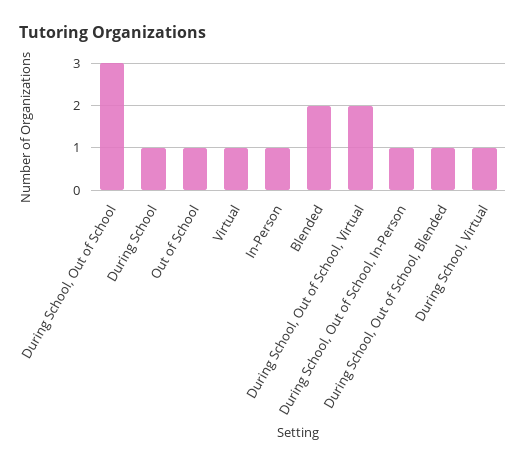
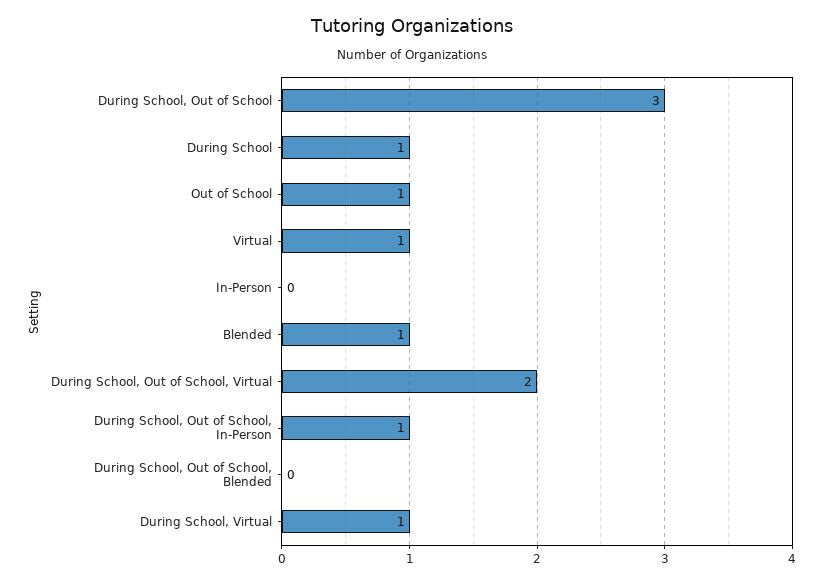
  {
    "During School, Out of School": 3,
    "During School": 1,
    "Out of School": 1,
    "Virtual": 1,
-   "In-Person": 1,
+   "In-Person": 0,
-   "Blended": 2,
+   "Blended": 1,
    "During School, Out of School, Virtual": 2,
    "During School, Out of School, In-Person": 1,
-   "During School, Out of School, Blended": 1,
+   "During School, Out of School, Blended": 0,
    "During School, Virtual": 1
  }

